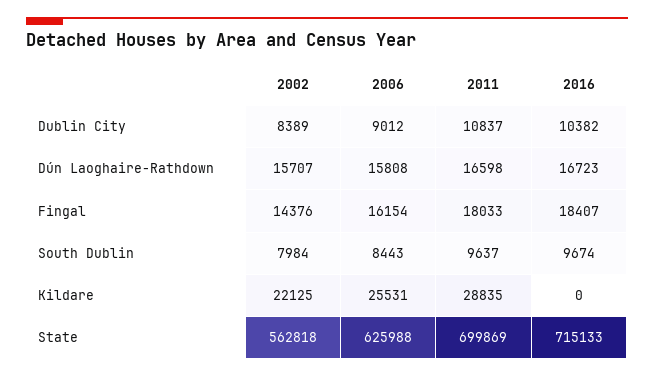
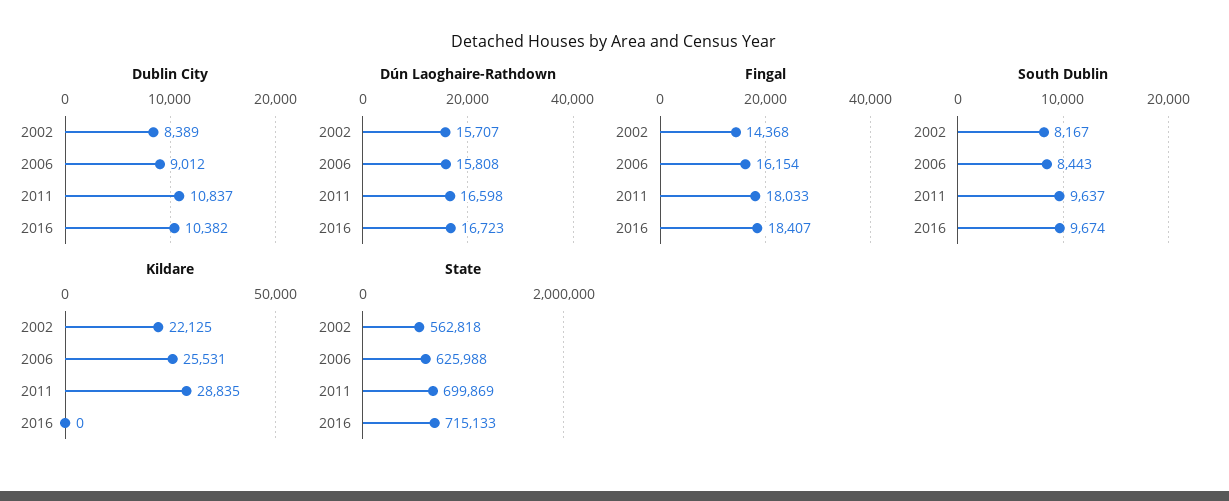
  {
    "Dublin City": {
      "2002": 8389,
      "2006": 9012,
      "2011": 10837,
      "2016": 10382
    },
    "Dún Laoghaire-Rathdown": {
      "2002": 15707,
      "2006": 15808,
      "2011": 16598,
      "2016": 16723
    },
    "Fingal": {
-     "2002": 14376,
+     "2002": 14368,
      "2006": 16154,
      "2011": 18033,
      "2016": 18407
    },
    "South Dublin": {
-     "2002": 7984,
+     "2002": 8167,
      "2006": 8443,
      "2011": 9637,
      "2016": 9674
    },
    "Kildare": {
      "2002": 22125,
      "2006": 25531,
      "2011": 28835,
      "2016": 0
    },
    "State": {
      "2002": 562818,
      "2006": 625988,
      "2011": 699869,
      "2016": 715133
    }
  }

